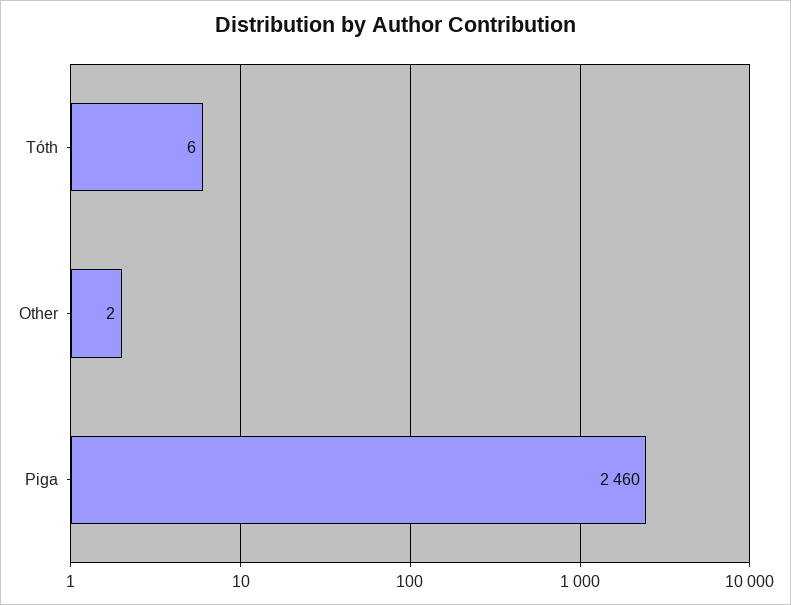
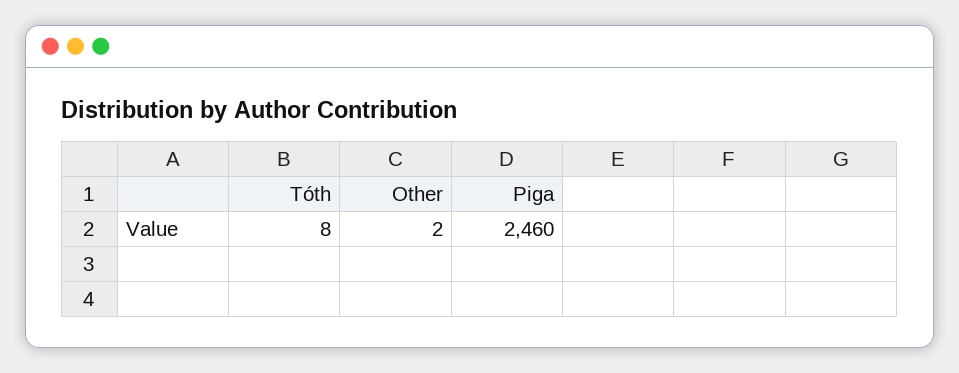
  {
-   "Tóth": 6,
+   "Tóth": 8,
    "Other": 2,
    "Piga": 2460
  }

